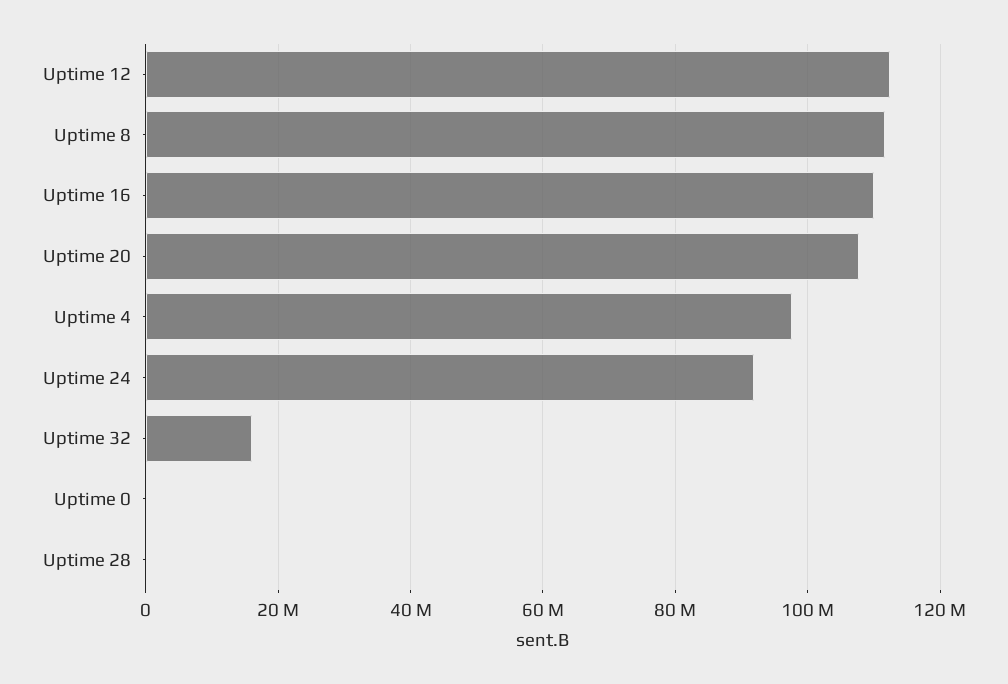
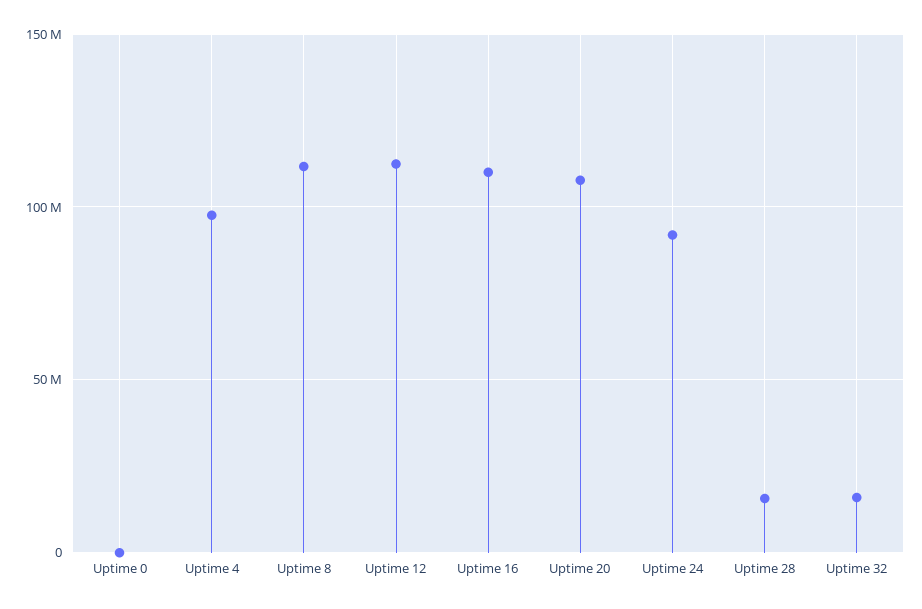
  {
    "Uptime 12": 112000000,
    "Uptime 8": 112000000,
    "Uptime 16": 110000000,
    "Uptime 20": 108000000,
    "Uptime 4": 98000000,
    "Uptime 24": 92000000,
    "Uptime 32": 16000000,
    "Uptime 0": 0,
-   "Uptime 28": 0
+   "Uptime 28": 15000000
  }

